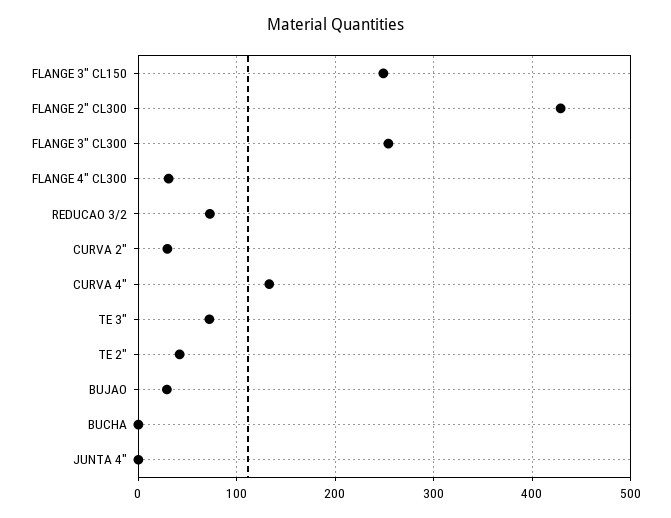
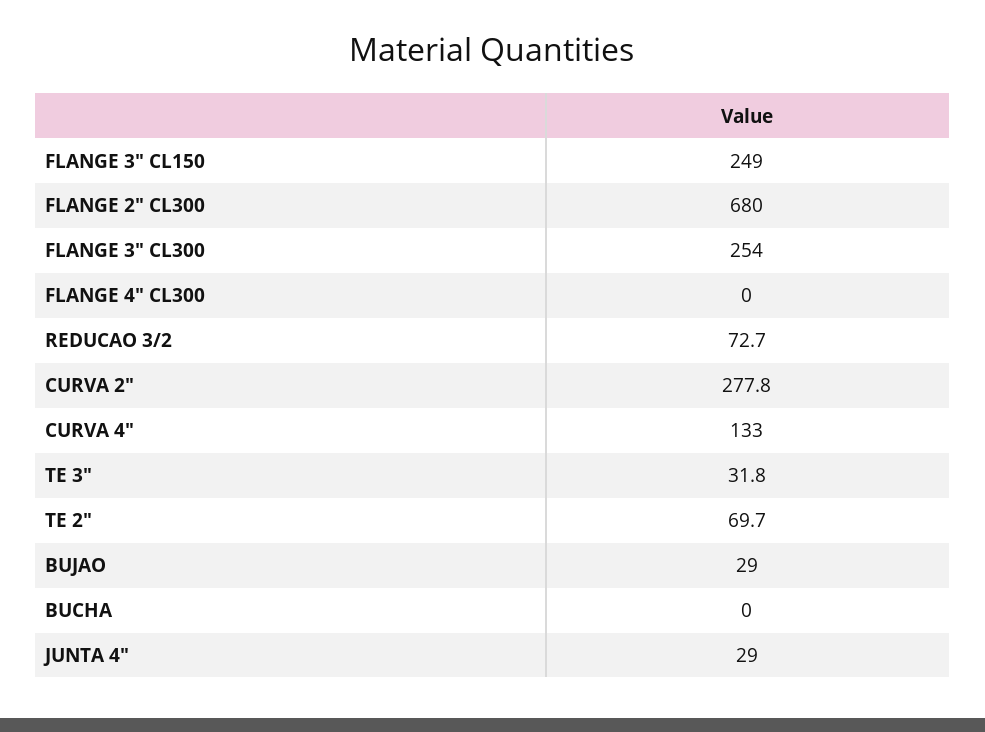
  {
    "FLANGE 3\" CL150": 249,
-   "FLANGE 2\" CL300": 430,
+   "FLANGE 2\" CL300": 680,
    "FLANGE 3\" CL300": 254,
-   "FLANGE 4\" CL300": 30,
+   "FLANGE 4\" CL300": 0,
    "REDUCAO 3/2": 72.7,
-   "CURVA 2\"": 30,
+   "CURVA 2\"": 277.8,
    "CURVA 4\"": 133,
-   "TE 3\"": 70,
+   "TE 3\"": 31.8,
-   "TE 2\"": 40,
+   "TE 2\"": 69.7,
    "BUJAO": 29,
    "BUCHA": 0,
-   "JUNTA 4\"": 0
+   "JUNTA 4\"": 29
  }

